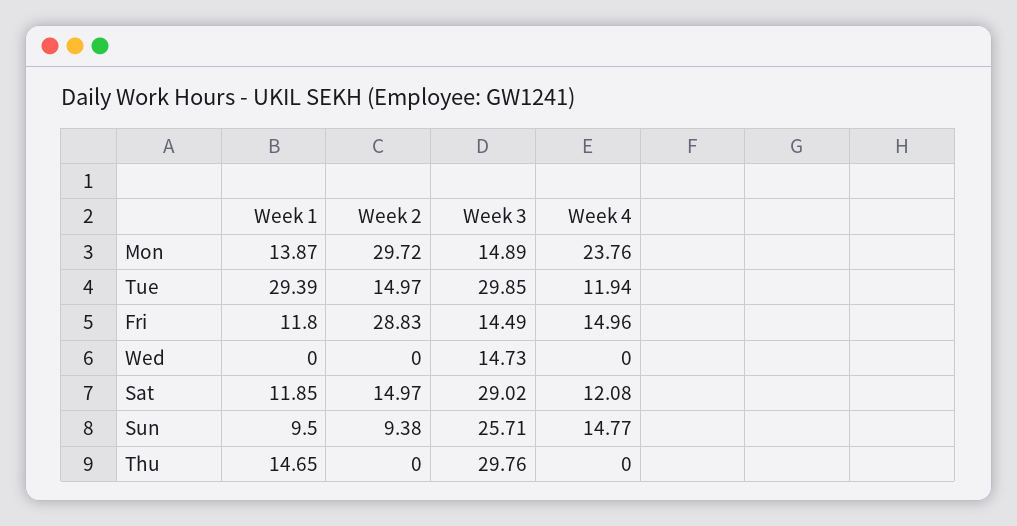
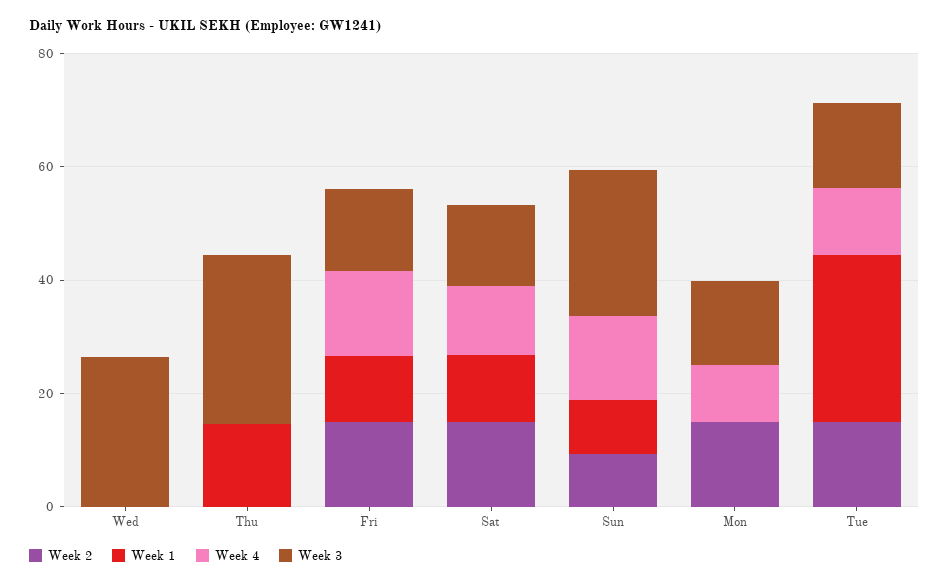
  {
    "Week 1": {
-     "Mon": 13.87,
+     "Mon": 0,
      "Tue": 29.39,
      "Fri": 11.8,
      "Wed": 0,
      "Sat": 11.85,
      "Sun": 9.5,
      "Thu": 14.65
    },
    "Week 2": {
-     "Mon": 29.72,
+     "Mon": 15,
      "Tue": 14.97,
-     "Fri": 28.83,
+     "Fri": 15,
      "Wed": 0,
      "Sat": 14.97,
      "Sun": 9.38,
      "Thu": 0
    },
    "Week 3": {
      "Mon": 14.89,
-     "Tue": 29.85,
+     "Tue": 15,
      "Fri": 14.49,
-     "Wed": 14.73,
+     "Wed": 25,
-     "Sat": 29.02,
+     "Sat": 15,
      "Sun": 25.71,
      "Thu": 29.76
    },
    "Week 4": {
-     "Mon": 23.76,
+     "Mon": 10,
      "Tue": 11.94,
      "Fri": 14.96,
      "Wed": 0,
      "Sat": 12.08,
      "Sun": 14.77,
      "Thu": 0
    }
  }

